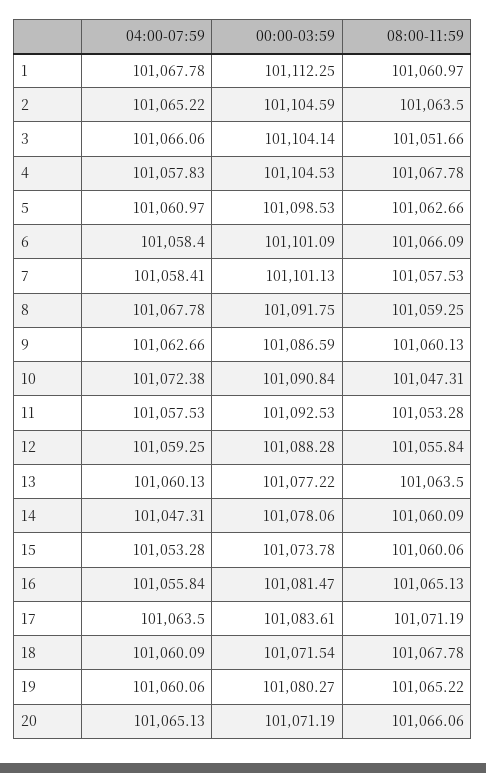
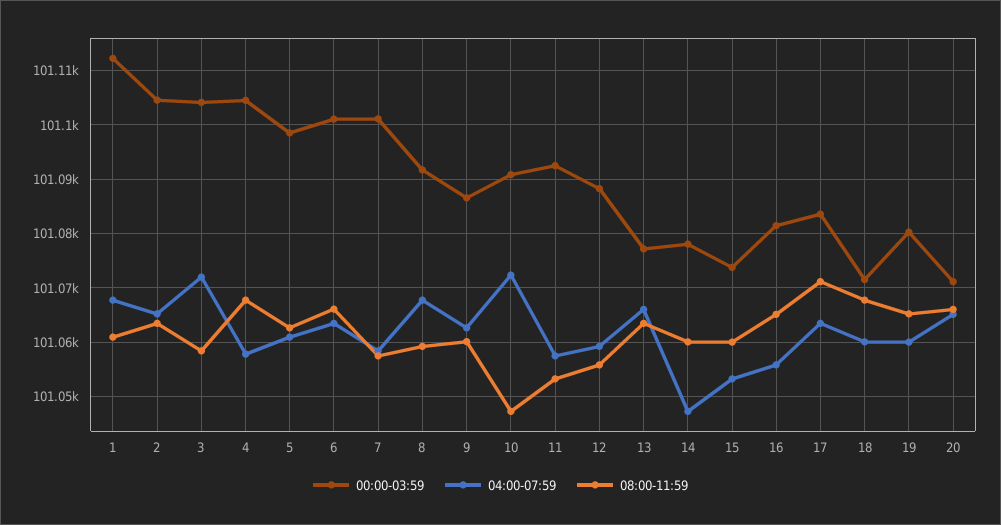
  {
    "04:00-07:59": {
      "1": 101067.78,
      "2": 101065.22,
-     "3": 101066.06,
+     "3": 101072,
      "4": 101057.83,
      "5": 101060.97,
-     "6": 101058.4,
+     "6": 101064,
      "7": 101058.41,
      "8": 101067.78,
      "9": 101062.66,
      "10": 101072.38,
      "11": 101057.53,
      "12": 101059.25,
-     "13": 101060.13,
+     "13": 101066,
      "14": 101047.31,
      "15": 101053.28,
      "16": 101055.84,
      "17": 101063.5,
      "18": 101060.09,
      "19": 101060.06,
      "20": 101065.13
    },
    "00:00-03:59": {
      "1": 101112.25,
      "2": 101104.59,
      "3": 101104.14,
      "4": 101104.53,
      "5": 101098.53,
      "6": 101101.09,
      "7": 101101.13,
      "8": 101091.75,
      "9": 101086.59,
      "10": 101090.84,
      "11": 101092.53,
      "12": 101088.28,
      "13": 101077.22,
      "14": 101078.06,
      "15": 101073.78,
      "16": 101081.47,
      "17": 101083.61,
      "18": 101071.54,
      "19": 101080.27,
      "20": 101071.19
    },
    "08:00-11:59": {
      "1": 101060.97,
      "2": 101063.5,
-     "3": 101051.66,
+     "3": 101058,
      "4": 101067.78,
      "5": 101062.66,
      "6": 101066.09,
      "7": 101057.53,
      "8": 101059.25,
      "9": 101060.13,
      "10": 101047.31,
      "11": 101053.28,
      "12": 101055.84,
      "13": 101063.5,
      "14": 101060.09,
      "15": 101060.06,
      "16": 101065.13,
      "17": 101071.19,
      "18": 101067.78,
      "19": 101065.22,
      "20": 101066.06
    }
  }

